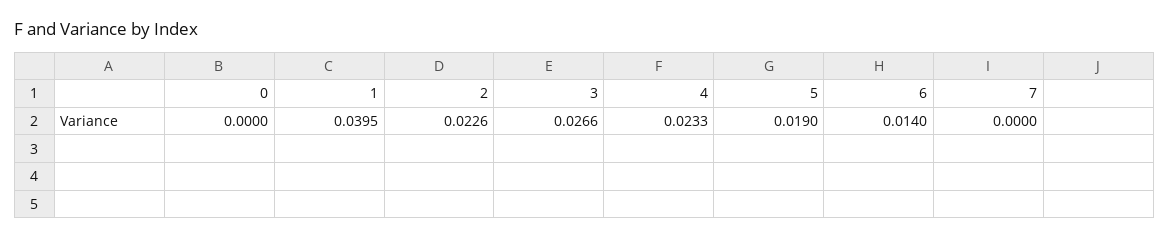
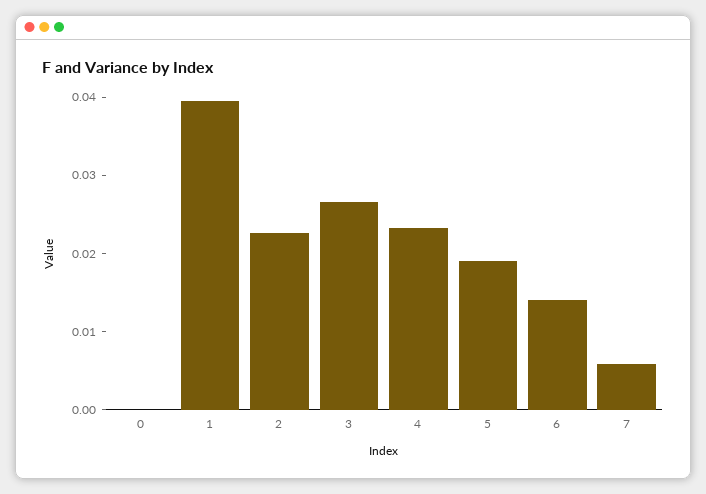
  {
    "0": 0,
    "1": 0.0395,
    "2": 0.0226,
    "3": 0.0266,
    "4": 0.0233,
    "5": 0.019,
    "6": 0.014,
-   "7": 0
+   "7": 0.006
  }

